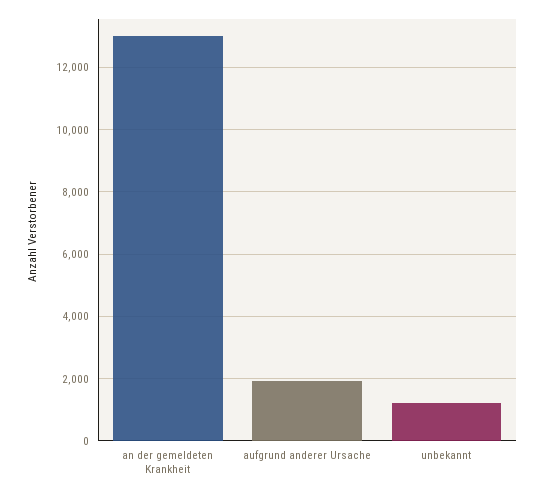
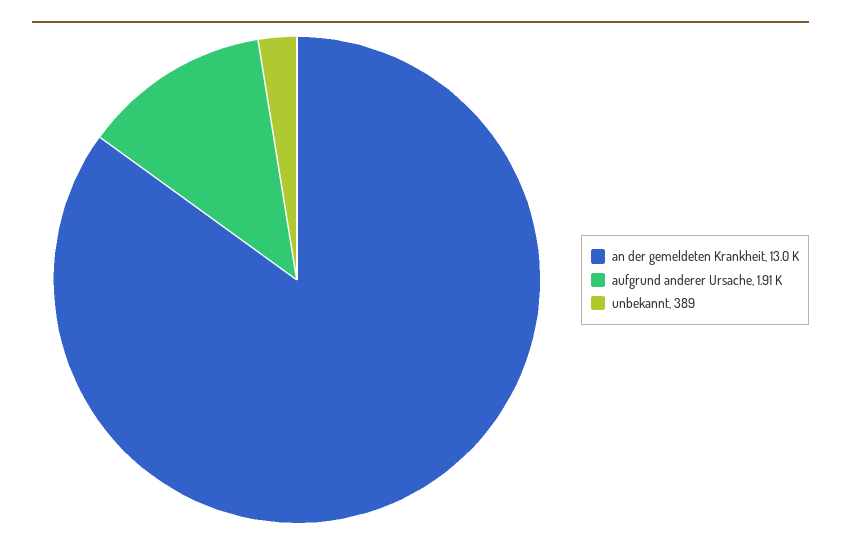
  {
    "an der gemeldeten Krankheit": 13000,
    "aufgrund anderer Ursache": 1910,
-   "unbekannt": 1200
+   "unbekannt": 389
  }

